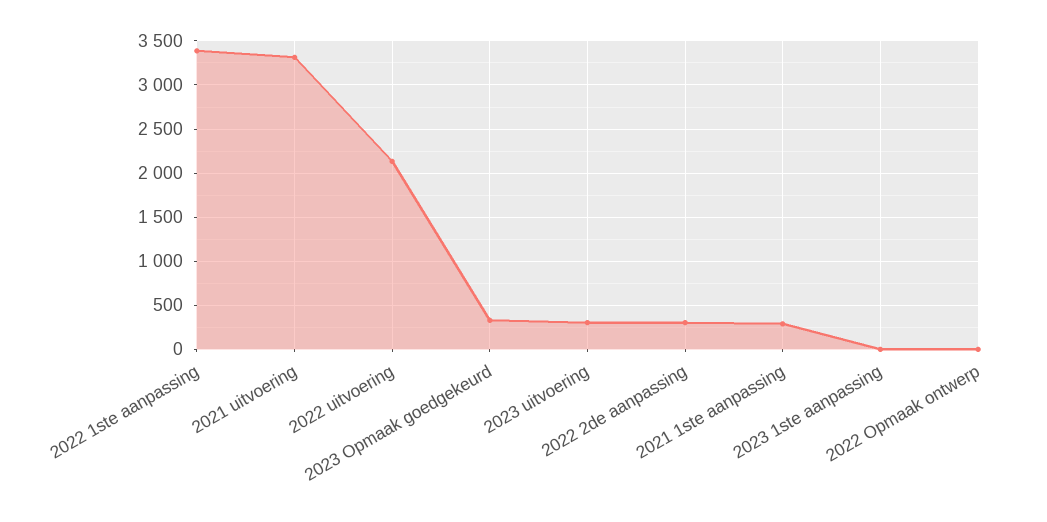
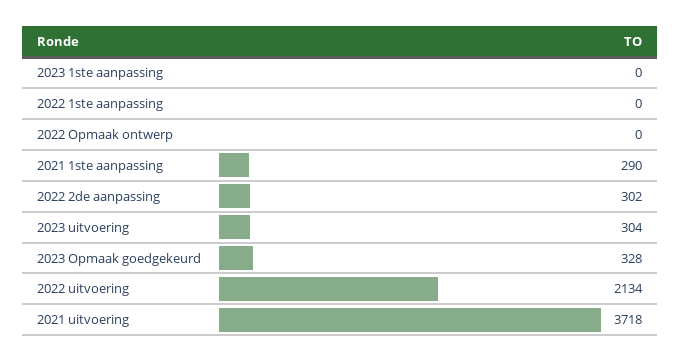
  {
-   "2022 1ste aanpassing": 3400,
+   "2022 1ste aanpassing": 0,
-   "2021 uitvoering": 3300,
+   "2021 uitvoering": 3718,
    "2022 uitvoering": 2134,
    "2023 Opmaak goedgekeurd": 328,
    "2023 uitvoering": 304,
    "2022 2de aanpassing": 302,
    "2021 1ste aanpassing": 290,
    "2023 1ste aanpassing": 0,
    "2022 Opmaak ontwerp": 0
  }

